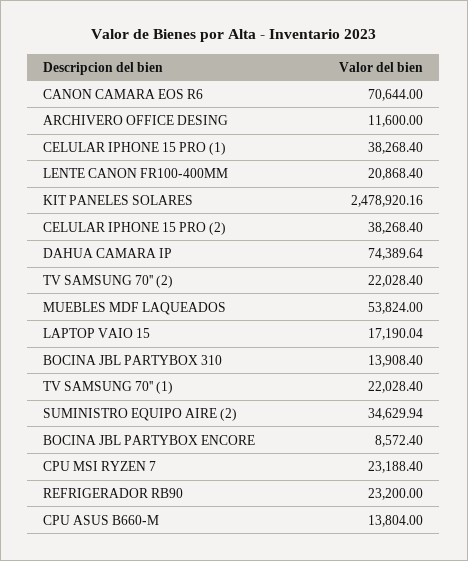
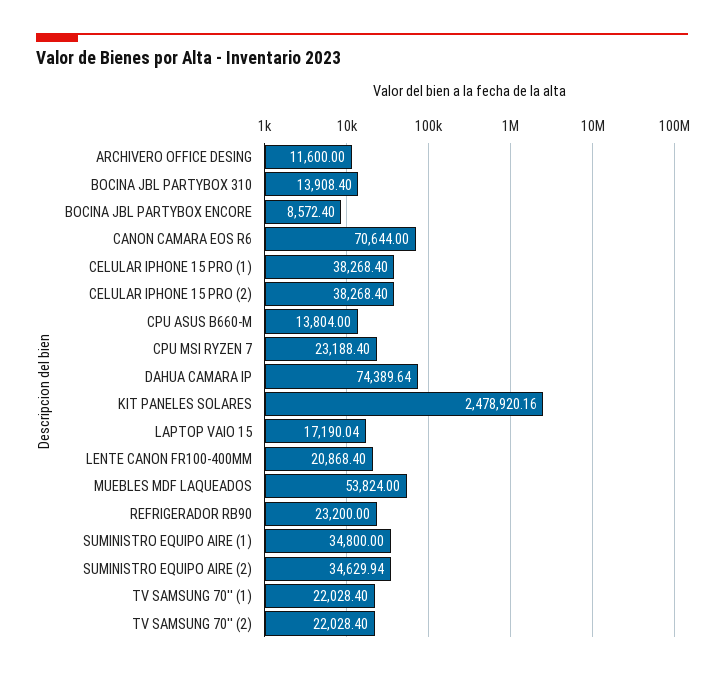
  {
    "CANON CAMARA EOS R6": 70644,
    "ARCHIVERO OFFICE DESING": 11600,
    "CELULAR IPHONE 15 PRO (1)": 38268.4,
    "LENTE CANON FR100-400MM": 20868.4,
    "KIT PANELES SOLARES": 2478920.16,
    "CELULAR IPHONE 15 PRO (2)": 38268.4,
    "DAHUA CAMARA IP": 74389.64,
    "TV SAMSUNG 70'' (2)": 22028.4,
    "MUEBLES MDF LAQUEADOS": 53824,
    "LAPTOP VAIO 15": 17190.04,
    "BOCINA JBL PARTYBOX 310": 13908.4,
    "TV SAMSUNG 70'' (1)": 22028.4,
    "SUMINISTRO EQUIPO AIRE (2)": 34629.94,
    "BOCINA JBL PARTYBOX ENCORE": 8572.4,
    "CPU MSI RYZEN 7": 23188.4,
    "REFRIGERADOR RB90": 23200,
-   "CPU ASUS B660-M": 13804
+   "CPU ASUS B660-M": 13804,
+   "SUMINISTRO EQUIPO AIRE (1)": 34800
  }

